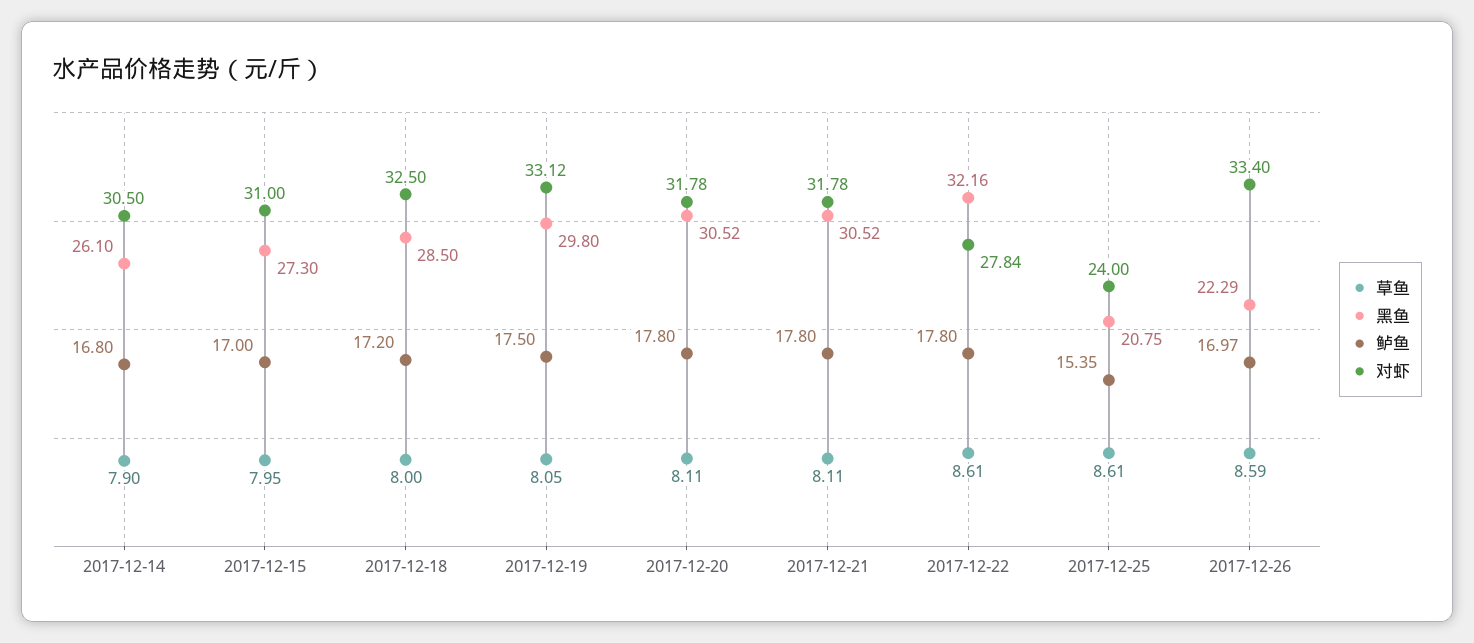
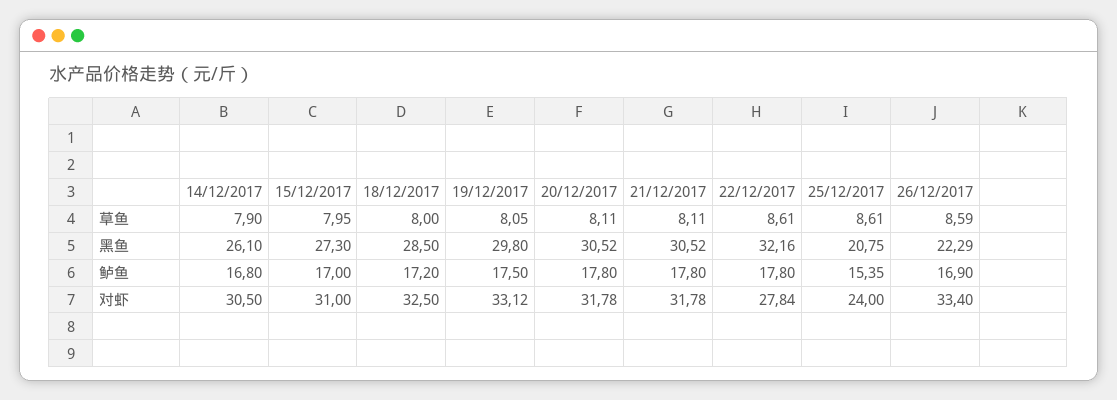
  {
    "草鱼": {
      "2017-12-14": 7.9,
      "2017-12-15": 7.95,
      "2017-12-18": 8,
      "2017-12-19": 8.05,
      "2017-12-20": 8.11,
      "2017-12-21": 8.11,
      "2017-12-22": 8.61,
      "2017-12-25": 8.61,
      "2017-12-26": 8.59
    },
    "黑鱼": {
      "2017-12-14": 26.1,
      "2017-12-15": 27.3,
      "2017-12-18": 28.5,
      "2017-12-19": 29.8,
      "2017-12-20": 30.52,
      "2017-12-21": 30.52,
      "2017-12-22": 32.16,
      "2017-12-25": 20.75,
      "2017-12-26": 22.29
    },
    "鲈鱼": {
      "2017-12-14": 16.8,
      "2017-12-15": 17,
      "2017-12-18": 17.2,
      "2017-12-19": 17.5,
      "2017-12-20": 17.8,
      "2017-12-21": 17.8,
      "2017-12-22": 17.8,
      "2017-12-25": 15.35,
-     "2017-12-26": 16.97
+     "2017-12-26": 16.9
    },
    "对虾": {
      "2017-12-14": 30.5,
      "2017-12-15": 31,
      "2017-12-18": 32.5,
      "2017-12-19": 33.12,
      "2017-12-20": 31.78,
      "2017-12-21": 31.78,
      "2017-12-22": 27.84,
      "2017-12-25": 24,
      "2017-12-26": 33.4
    }
  }

